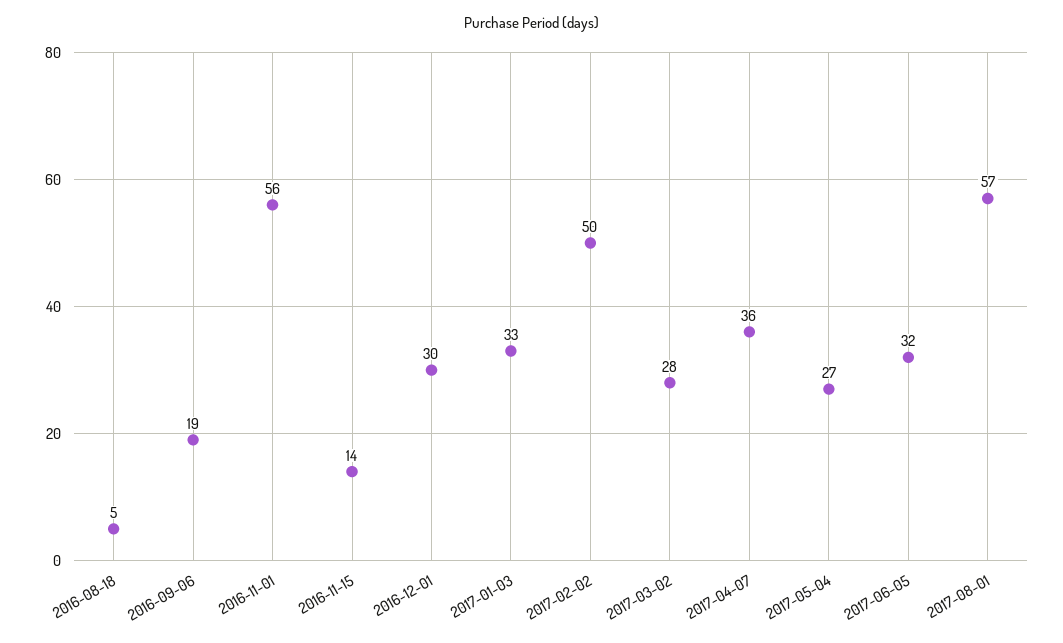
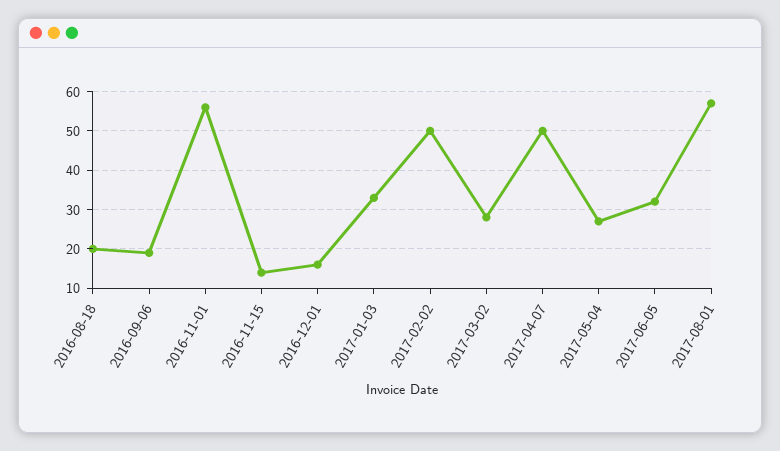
  {
-   "2016-08-18": 5,
+   "2016-08-18": 20,
    "2016-09-06": 19,
    "2016-11-01": 56,
    "2016-11-15": 14,
-   "2016-12-01": 30,
+   "2016-12-01": 15,
    "2017-01-03": 33,
    "2017-02-02": 50,
    "2017-03-02": 28,
-   "2017-04-07": 36,
+   "2017-04-07": 50,
    "2017-05-04": 27,
    "2017-06-05": 32,
    "2017-08-01": 57
  }

